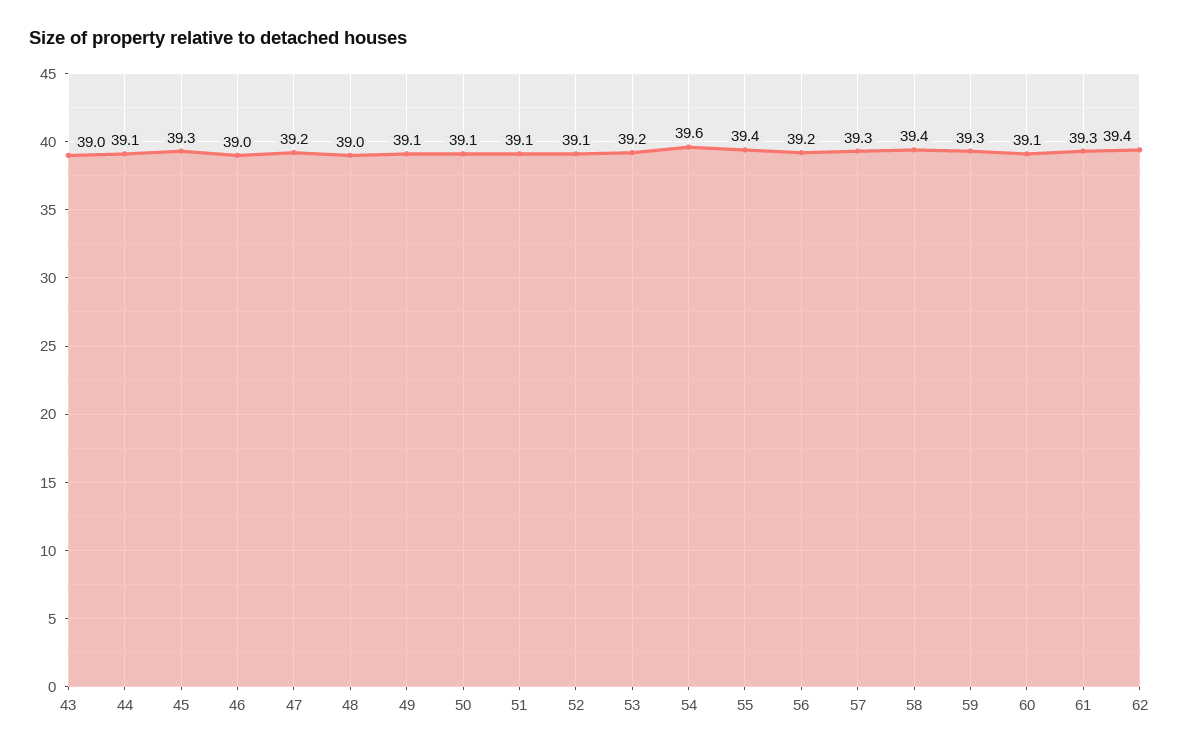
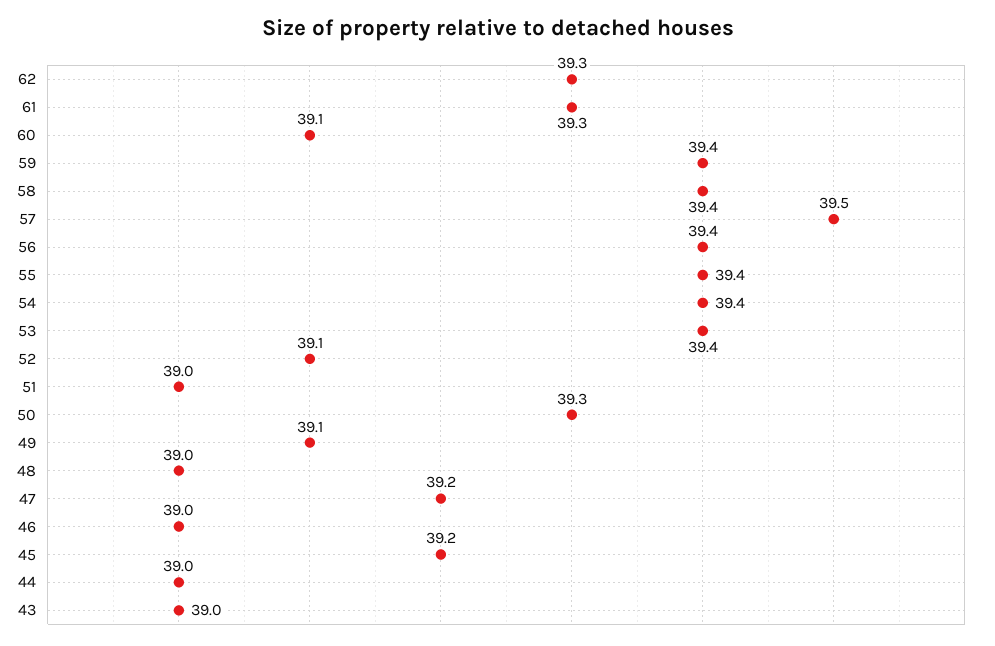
  {
    "43": 39,
-   "44": 39.1,
+   "44": 39,
-   "45": 39.3,
+   "45": 39.2,
    "46": 39,
    "47": 39.2,
    "48": 39,
    "49": 39.1,
-   "50": 39.1,
+   "50": 39.3,
-   "51": 39.1,
+   "51": 39,
    "52": 39.1,
-   "53": 39.2,
+   "53": 39.4,
-   "54": 39.6,
+   "54": 39.4,
    "55": 39.4,
-   "56": 39.2,
+   "56": 39.4,
-   "57": 39.3,
+   "57": 39.5,
    "58": 39.4,
-   "59": 39.3,
+   "59": 39.4,
    "60": 39.1,
    "61": 39.3,
-   "62": 39.4
+   "62": 39.3
  }

